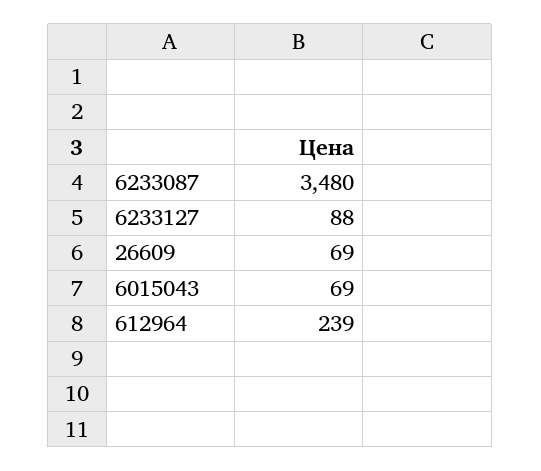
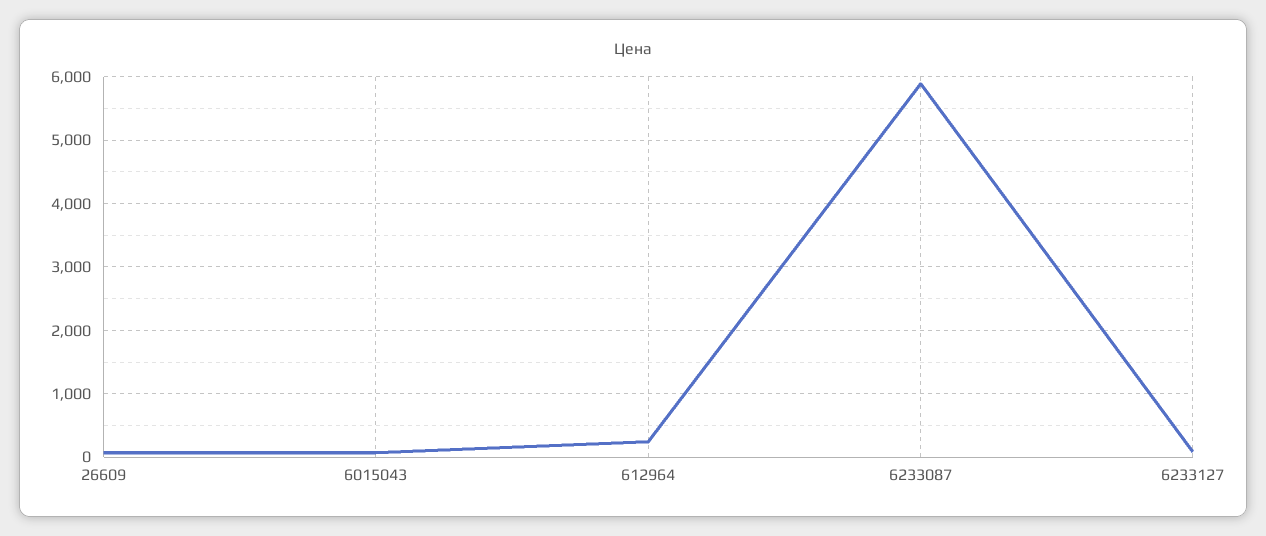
  {
-   "6233087": 3480,
+   "6233087": 5900,
    "6233127": 88,
    "26609": 69,
    "6015043": 69,
    "612964": 239
  }

